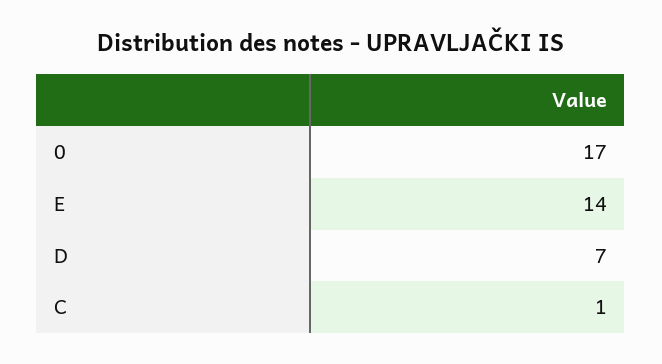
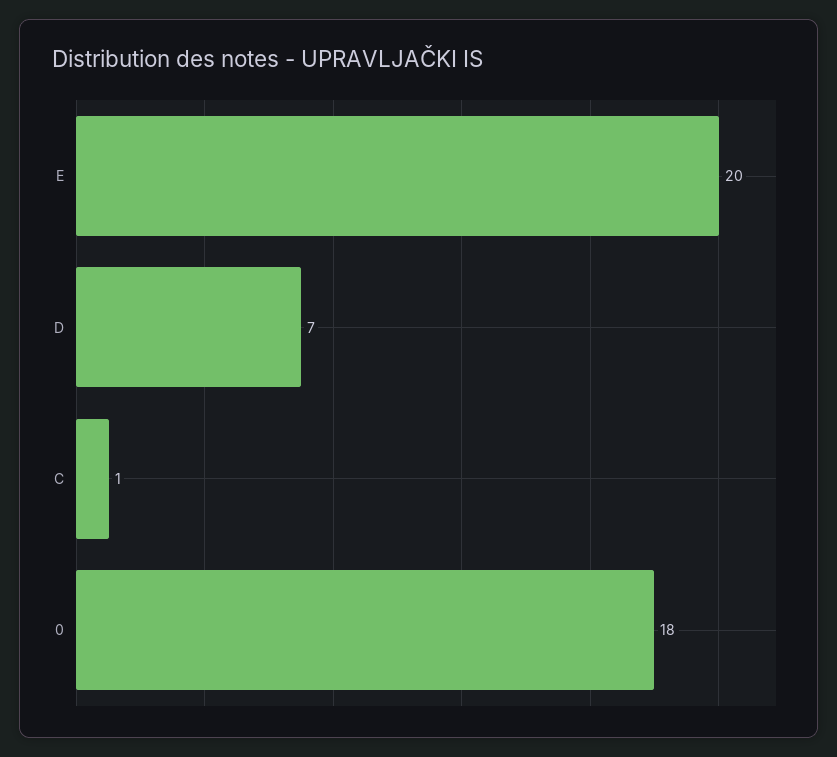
  {
-   "0": 17,
+   "0": 18,
-   "E": 14,
+   "E": 20,
    "D": 7,
    "C": 1
  }

